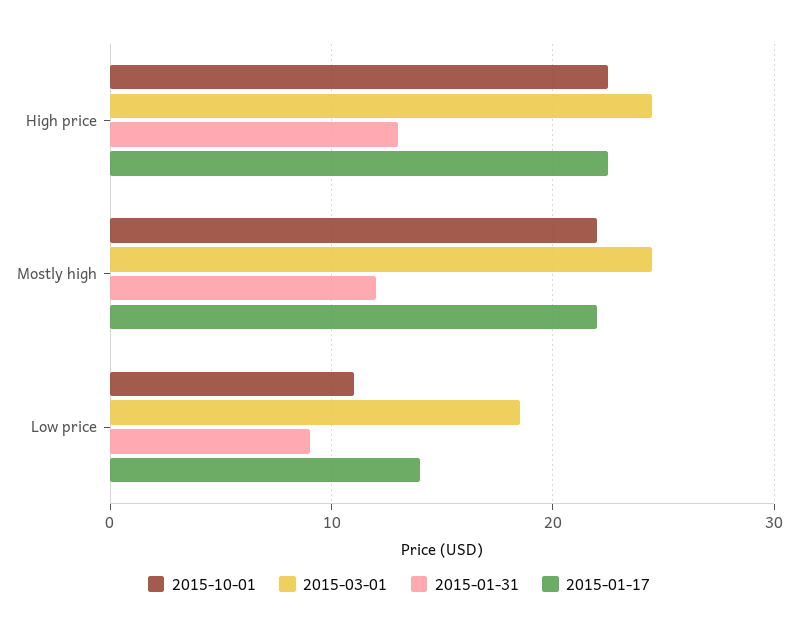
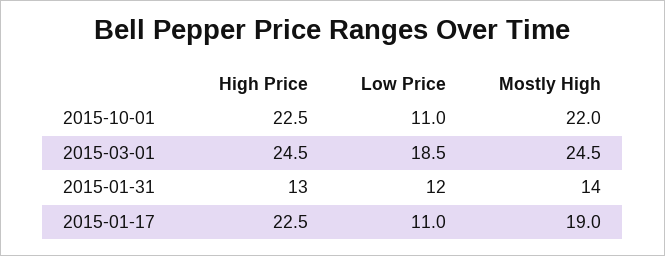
  {
    "2015-10-01": {
      "High price": 22.5,
      "Mostly high": 22,
      "Low price": 11
    },
    "2015-03-01": {
      "High price": 24.5,
      "Mostly high": 24.5,
      "Low price": 18.5
    },
    "2015-01-31": {
      "High price": 13,
-     "Mostly high": 12,
+     "Mostly high": 14,
-     "Low price": 9
+     "Low price": 12
    },
    "2015-01-17": {
      "High price": 22.5,
-     "Mostly high": 22,
+     "Mostly high": 19,
-     "Low price": 14
+     "Low price": 11
    }
  }

